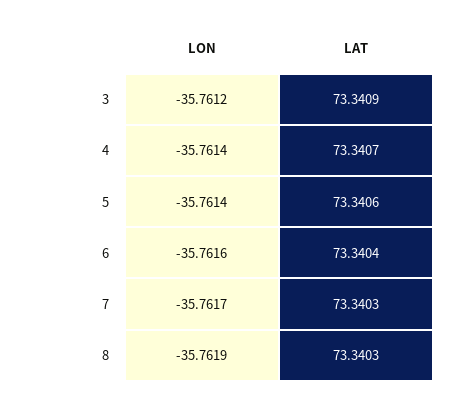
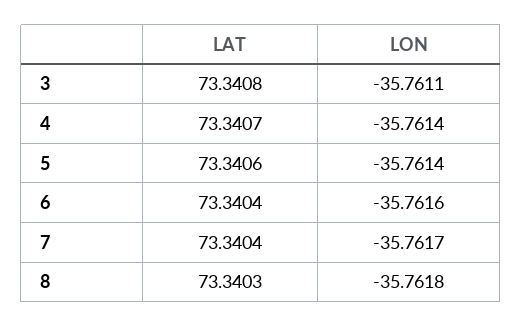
  {
    "LON": {
-     "3": -35.7612,
+     "3": -35.7611,
      "4": -35.7614,
      "5": -35.7614,
      "6": -35.7616,
      "7": -35.7617,
-     "8": -35.7619
+     "8": -35.7618
    },
    "LAT": {
-     "3": 73.3409,
+     "3": 73.3408,
      "4": 73.3407,
      "5": 73.3406,
      "6": 73.3404,
-     "7": 73.3403,
+     "7": 73.3404,
      "8": 73.3403
    }
  }

